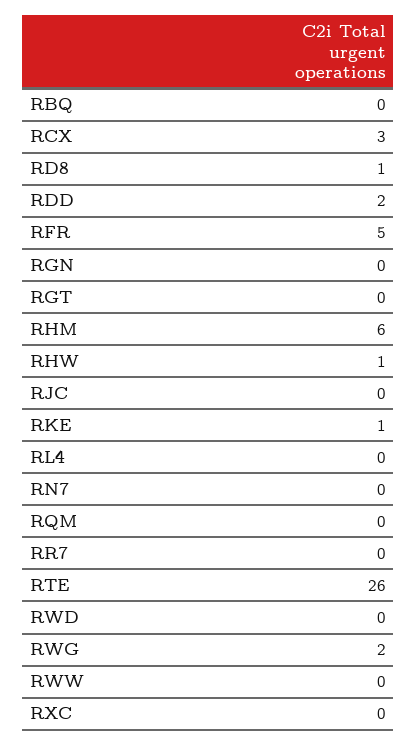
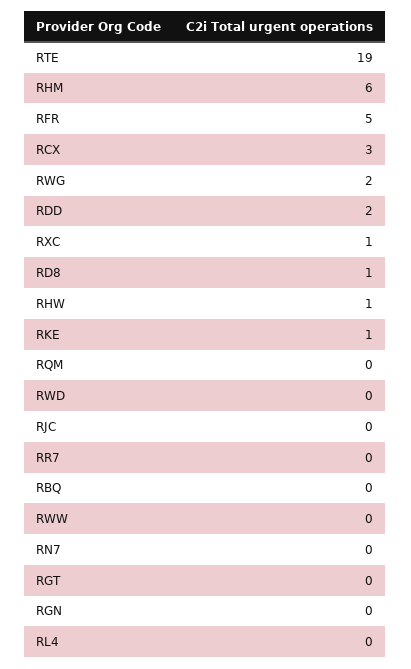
  {
    "RBQ": 0,
    "RCX": 3,
    "RD8": 1,
    "RDD": 2,
    "RFR": 5,
    "RGN": 0,
    "RGT": 0,
    "RHM": 6,
    "RHW": 1,
    "RJC": 0,
    "RKE": 1,
    "RL4": 0,
    "RN7": 0,
    "RQM": 0,
    "RR7": 0,
-   "RTE": 26,
+   "RTE": 19,
    "RWD": 0,
    "RWG": 2,
    "RWW": 0,
-   "RXC": 0
+   "RXC": 1
  }

